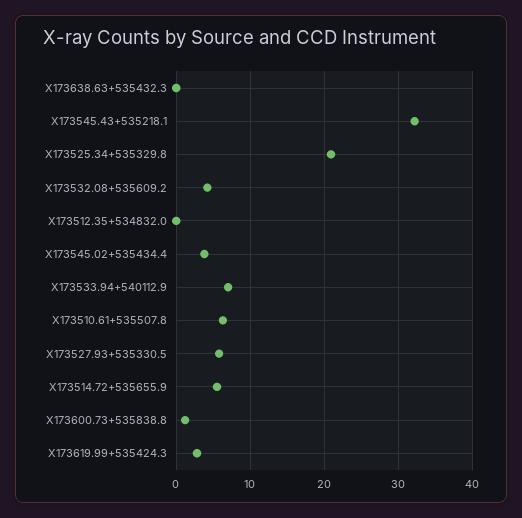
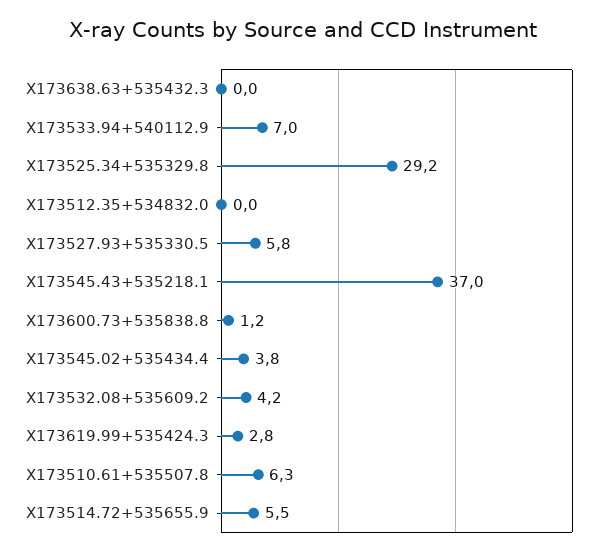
  {
    "X173638.63+535432.3": 0,
-   "X173545.43+535218.1": 32,
+   "X173545.43+535218.1": 37,
-   "X173525.34+535329.8": 21,
+   "X173525.34+535329.8": 29.2,
    "X173532.08+535609.2": 4.2,
    "X173512.35+534832.0": 0,
    "X173545.02+535434.4": 3.8,
    "X173533.94+540112.9": 7,
    "X173510.61+535507.8": 6.3,
    "X173527.93+535330.5": 5.8,
    "X173514.72+535655.9": 5.5,
    "X173600.73+535838.8": 1.2,
    "X173619.99+535424.3": 2.8
  }

